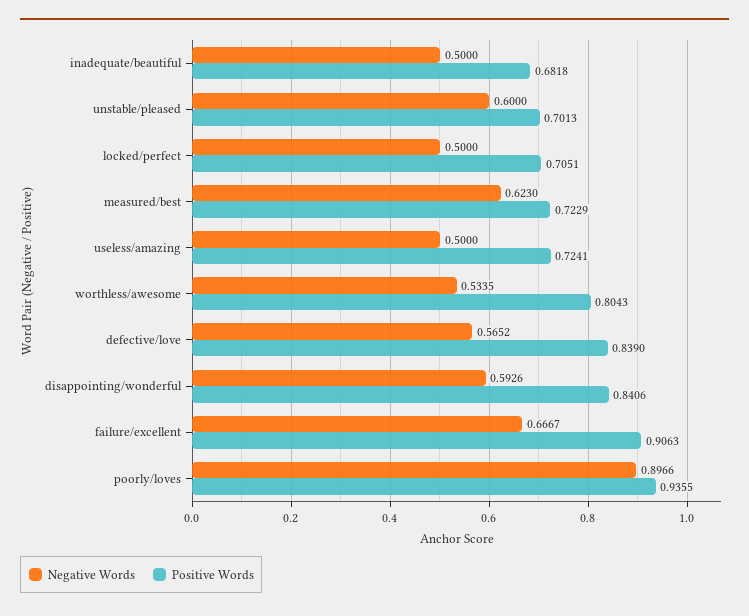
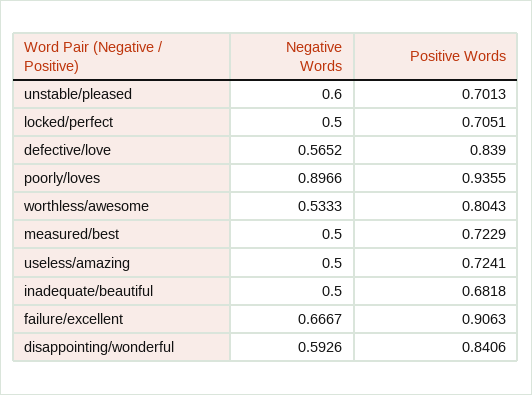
  {
    "Negative Words": {
      "inadequate/beautiful": 0.5,
      "unstable/pleased": 0.6,
      "locked/perfect": 0.5,
-     "measured/best": 0.623,
+     "measured/best": 0.5,
      "useless/amazing": 0.5,
-     "worthless/awesome": 0.5335,
+     "worthless/awesome": 0.5333,
      "defective/love": 0.5652,
      "disappointing/wonderful": 0.5926,
      "failure/excellent": 0.6667,
      "poorly/loves": 0.8966
    },
    "Positive Words": {
      "inadequate/beautiful": 0.6818,
      "unstable/pleased": 0.7013,
      "locked/perfect": 0.7051,
      "measured/best": 0.7229,
      "useless/amazing": 0.7241,
      "worthless/awesome": 0.8043,
      "defective/love": 0.839,
      "disappointing/wonderful": 0.8406,
      "failure/excellent": 0.9063,
      "poorly/loves": 0.9355
    }
  }

